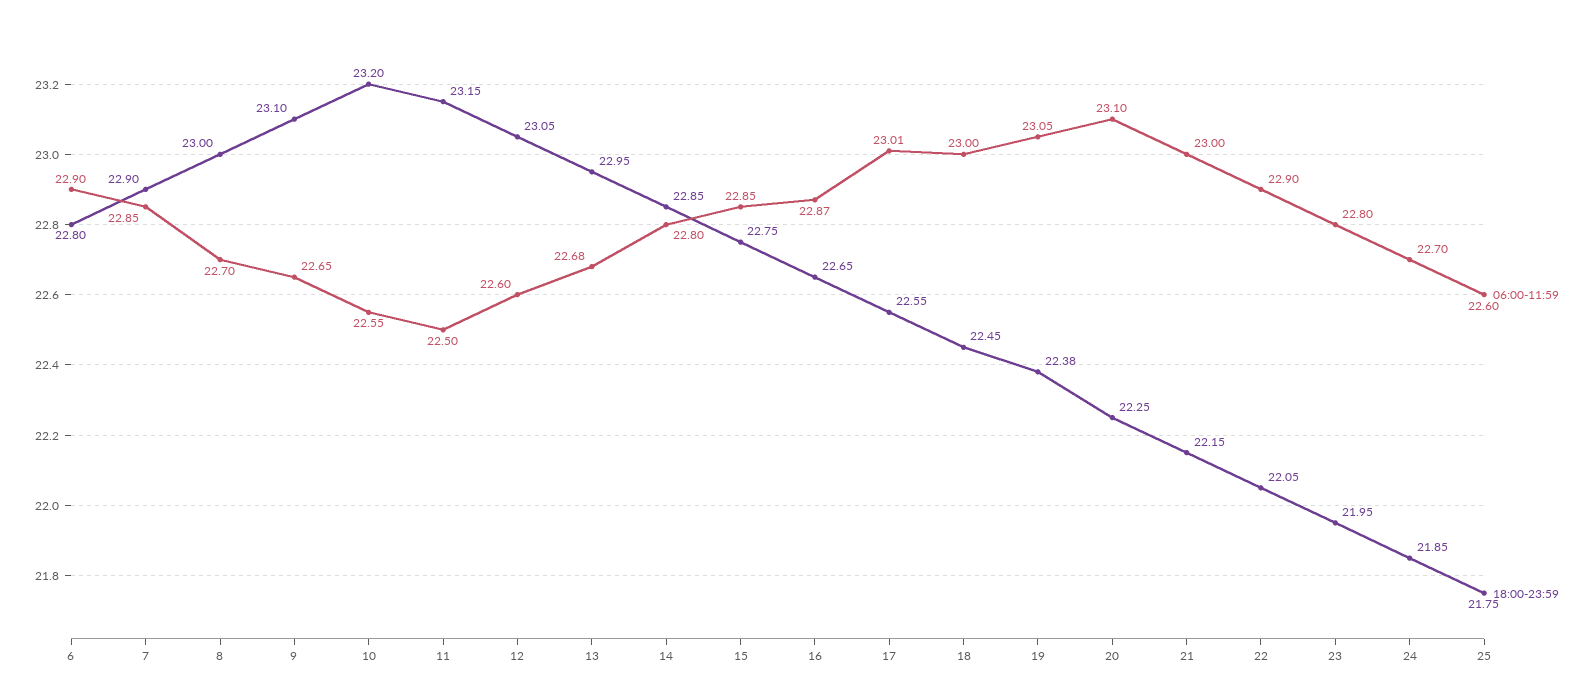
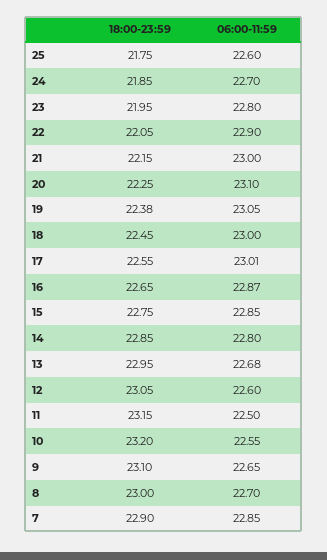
  {
    "06:00-11:59": {
-     "6": 22.9,
      "7": 22.85,
      "8": 22.7,
      "9": 22.65,
      "10": 22.55,
      "11": 22.5,
      "12": 22.6,
      "13": 22.68,
      "14": 22.8,
      "15": 22.85,
      "16": 22.87,
      "17": 23.01,
      "18": 23,
      "19": 23.05,
      "20": 23.1,
      "21": 23,
      "22": 22.9,
      "23": 22.8,
      "24": 22.7,
      "25": 22.6
    },
    "18:00-23:59": {
-     "6": 22.8,
      "7": 22.9,
      "8": 23,
      "9": 23.1,
      "10": 23.2,
      "11": 23.15,
      "12": 23.05,
      "13": 22.95,
      "14": 22.85,
      "15": 22.75,
      "16": 22.65,
      "17": 22.55,
      "18": 22.45,
      "19": 22.38,
      "20": 22.25,
      "21": 22.15,
      "22": 22.05,
      "23": 21.95,
      "24": 21.85,
      "25": 21.75
    }
  }

